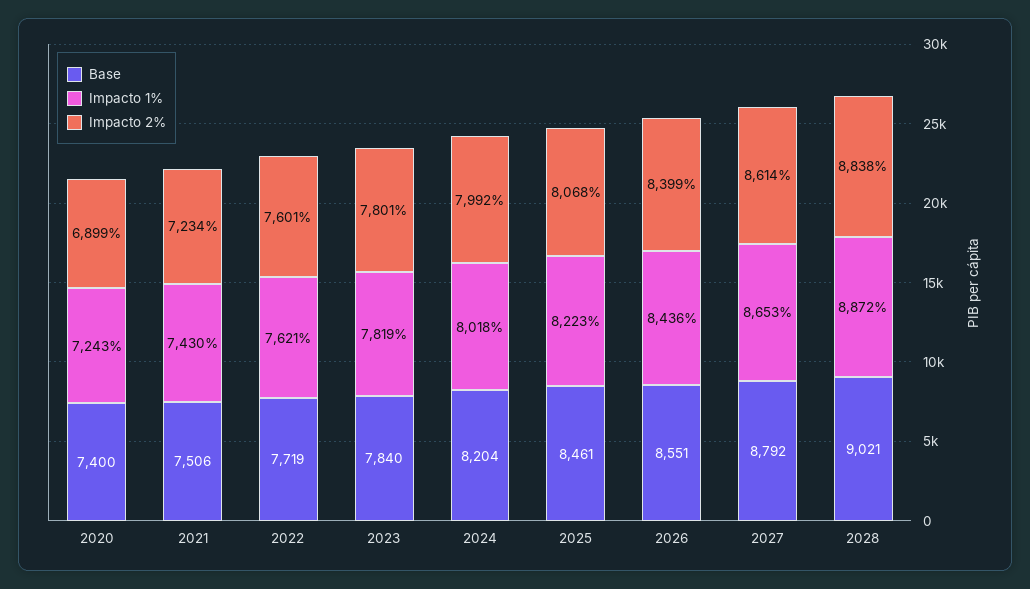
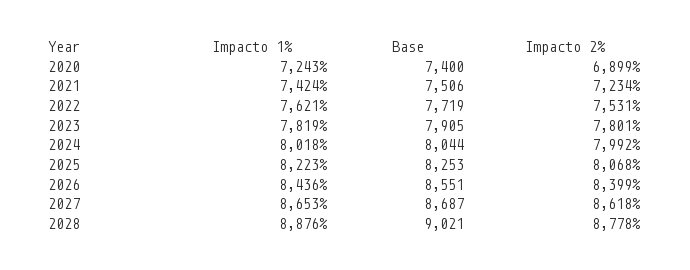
  {
    "Base": {
      "2020": 7400,
      "2021": 7506,
      "2022": 7719,
-     "2023": 7840,
+     "2023": 7905,
-     "2024": 8204,
+     "2024": 8044,
-     "2025": 8461,
+     "2025": 8253,
      "2026": 8551,
-     "2027": 8792,
+     "2027": 8687,
      "2028": 9021
    },
    "Impacto 1%": {
      "2020": 7243,
-     "2021": 7430,
+     "2021": 7424,
      "2022": 7621,
      "2023": 7819,
      "2024": 8018,
      "2025": 8223,
      "2026": 8436,
      "2027": 8653,
-     "2028": 8872
+     "2028": 8876
    },
    "Impacto 2%": {
      "2020": 6899,
      "2021": 7234,
-     "2022": 7601,
+     "2022": 7531,
      "2023": 7801,
      "2024": 7992,
      "2025": 8068,
      "2026": 8399,
-     "2027": 8614,
+     "2027": 8618,
-     "2028": 8838
+     "2028": 8778
    }
  }

